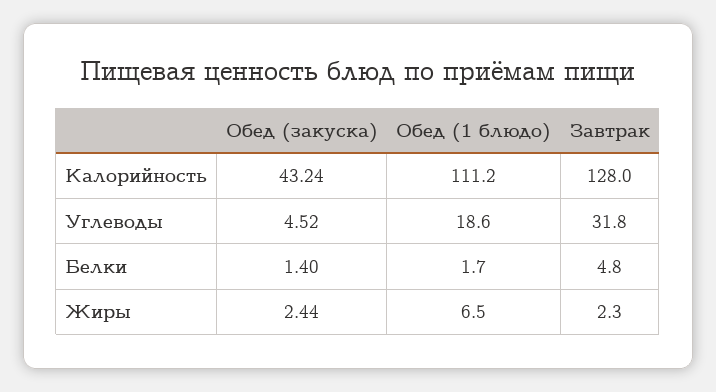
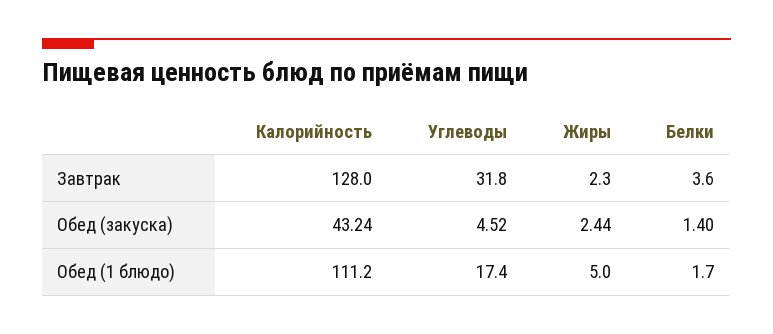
  {
    "Обед (закуска)": {
      "Калорийность": 43.24,
      "Углеводы": 4.52,
      "Белки": 1.4,
      "Жиры": 2.44
    },
    "Обед (1 блюдо)": {
      "Калорийность": 111.2,
-     "Углеводы": 18.6,
+     "Углеводы": 17.4,
      "Белки": 1.7,
-     "Жиры": 6.5
+     "Жиры": 5
    },
    "Завтрак": {
      "Калорийность": 128,
      "Углеводы": 31.8,
-     "Белки": 4.8,
+     "Белки": 3.6,
      "Жиры": 2.3
    }
  }

